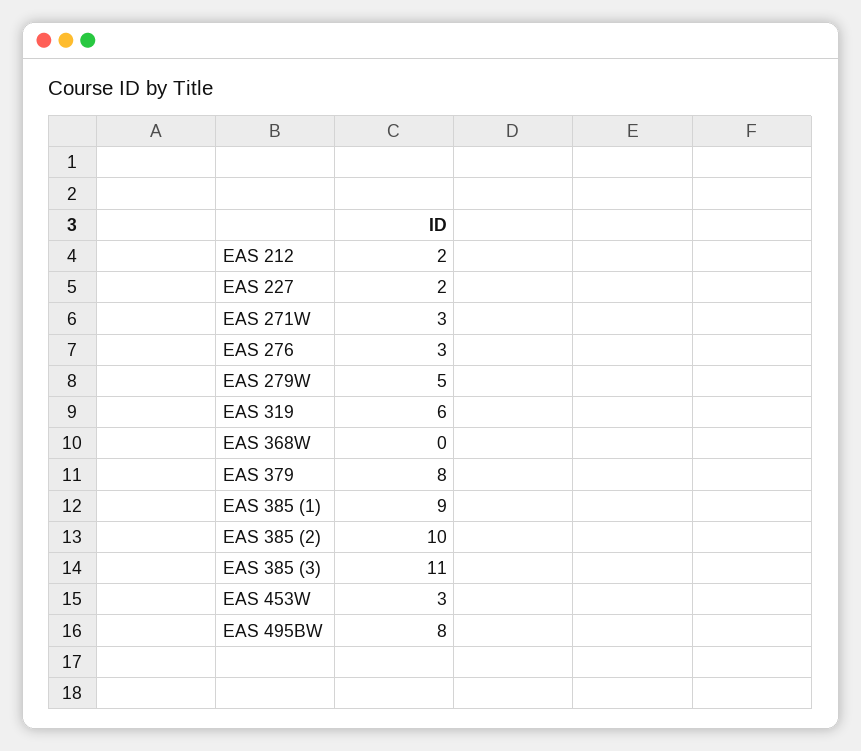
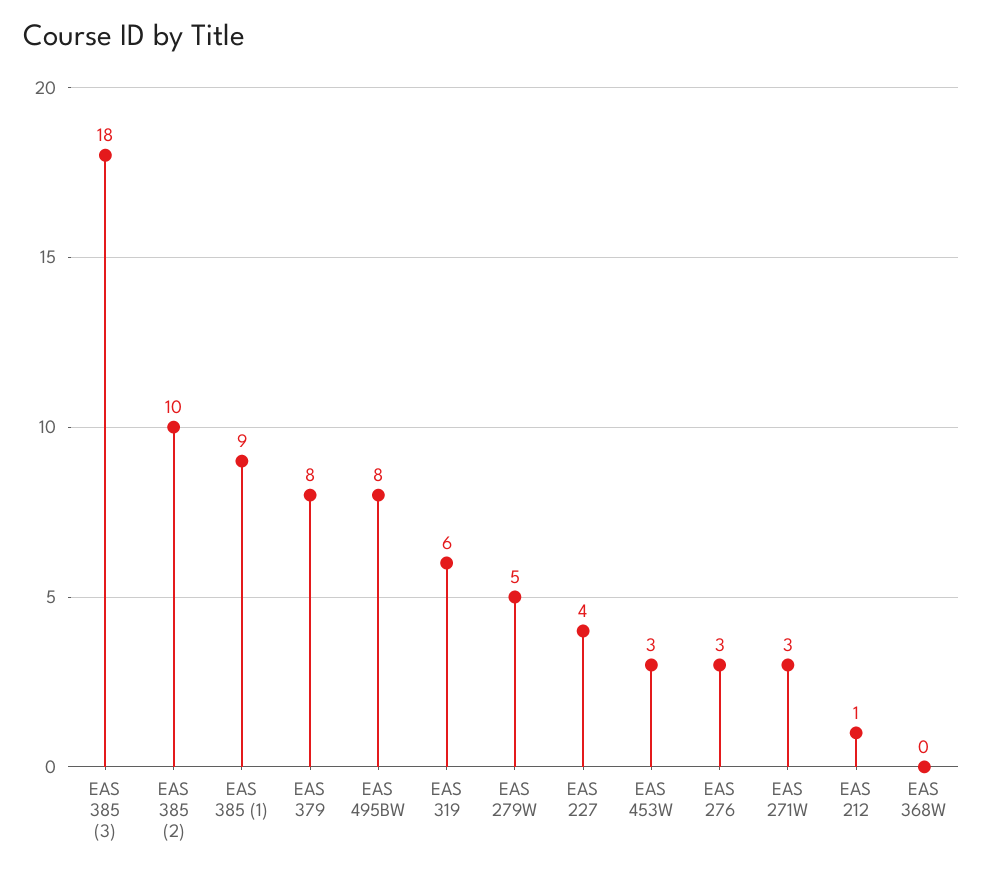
  {
-   "EAS 212": 2,
+   "EAS 212": 1,
-   "EAS 227": 2,
+   "EAS 227": 4,
    "EAS 271W": 3,
    "EAS 276": 3,
    "EAS 279W": 5,
    "EAS 319": 6,
    "EAS 368W": 0,
    "EAS 379": 8,
    "EAS 385 (1)": 9,
    "EAS 385 (2)": 10,
-   "EAS 385 (3)": 11,
+   "EAS 385 (3)": 18,
    "EAS 453W": 3,
    "EAS 495BW": 8
  }

